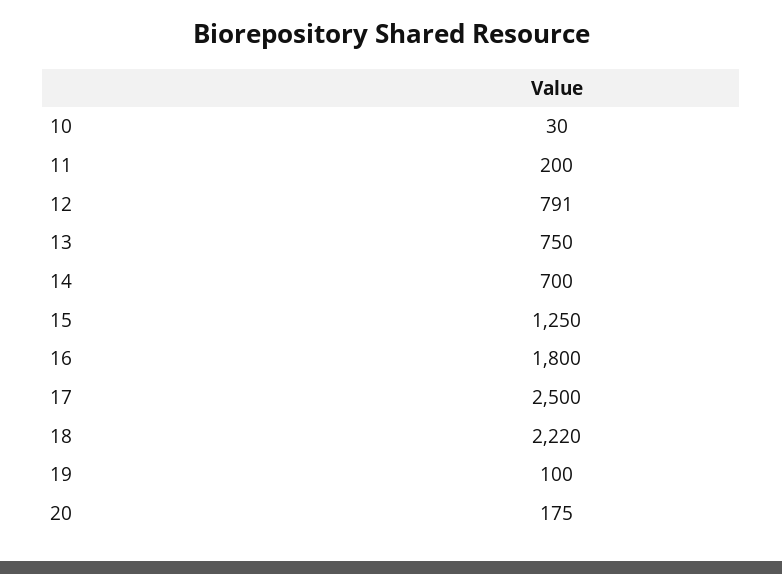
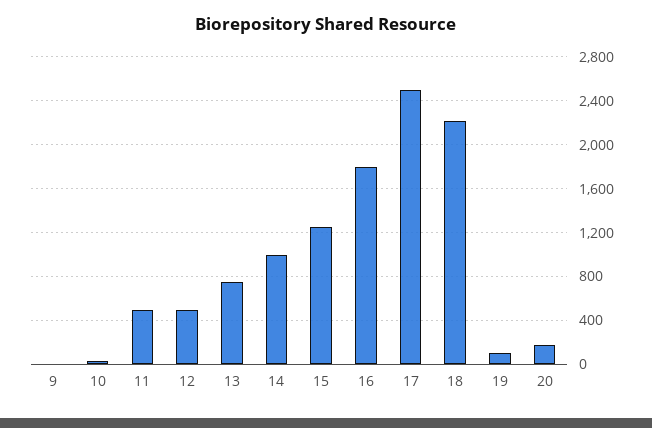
  {
    "10": 30,
-   "11": 200,
+   "11": 500,
-   "12": 791,
+   "12": 500,
    "13": 750,
-   "14": 700,
+   "14": 1000,
    "15": 1250,
    "16": 1800,
    "17": 2500,
    "18": 2220,
    "19": 100,
-   "20": 175
+   "20": 175,
+   "9": 0
  }

